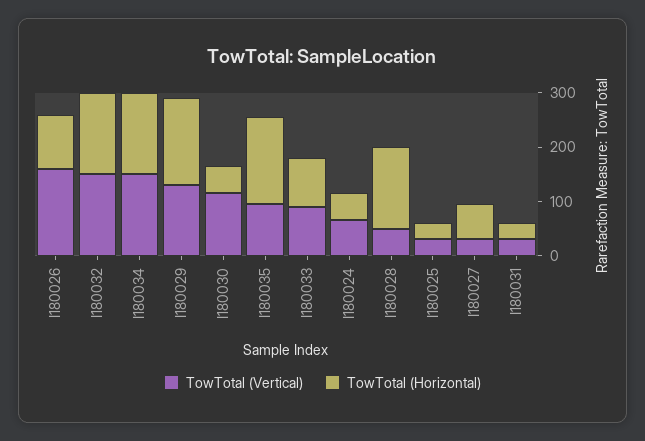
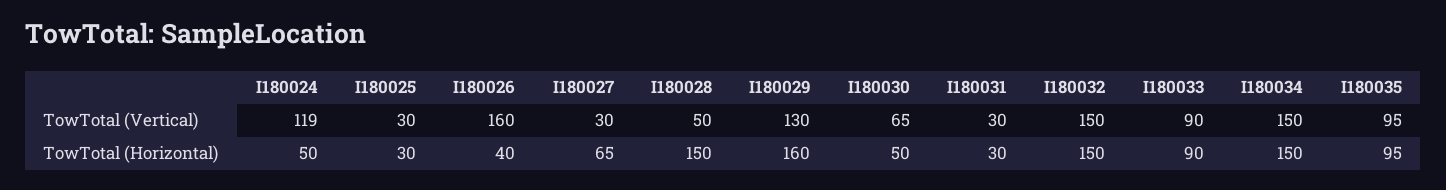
  {
    "TowTotal (Vertical)": {
      "I180026": 160,
      "I180032": 150,
      "I180034": 150,
      "I180029": 130,
-     "I180030": 120,
+     "I180030": 65,
      "I180035": 95,
      "I180033": 90,
-     "I180024": 60,
+     "I180024": 119,
      "I180028": 50,
      "I180025": 30,
      "I180027": 30,
      "I180031": 30
    },
    "TowTotal (Horizontal)": {
-     "I180026": 100,
+     "I180026": 40,
      "I180032": 150,
      "I180034": 150,
      "I180029": 160,
      "I180030": 50,
-     "I180035": 160,
+     "I180035": 95,
      "I180033": 90,
      "I180024": 50,
      "I180028": 150,
      "I180025": 30,
      "I180027": 65,
      "I180031": 30
    }
  }

